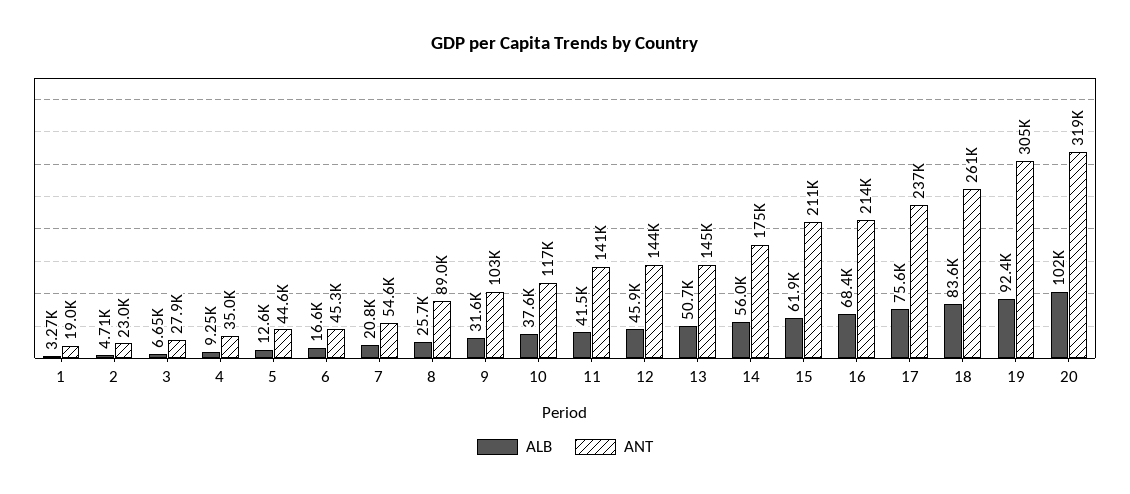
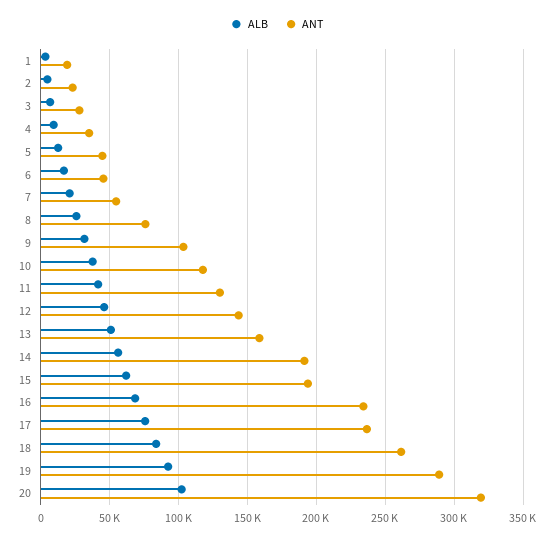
  {
    "ALB": {
      "1": 3270,
      "2": 4710,
      "3": 6650,
      "4": 9250,
      "5": 12600,
      "6": 16600,
      "7": 20800,
      "8": 25700,
      "9": 31600,
      "10": 37600,
      "11": 41500,
      "12": 45900,
      "13": 50700,
      "14": 56000,
      "15": 61900,
      "16": 68400,
      "17": 75600,
      "18": 83600,
      "19": 92400,
      "20": 102000
    },
    "ANT": {
      "1": 19000,
      "2": 23000,
      "3": 27900,
      "4": 35000,
      "5": 44600,
      "6": 45300,
      "7": 54600,
-     "8": 89000,
+     "8": 75000,
      "9": 103000,
      "10": 117000,
-     "11": 141000,
+     "11": 130000,
      "12": 144000,
-     "13": 145000,
+     "13": 160000,
-     "14": 175000,
+     "14": 190000,
-     "15": 211000,
+     "15": 195000,
-     "16": 214000,
+     "16": 235000,
      "17": 237000,
      "18": 261000,
-     "19": 305000,
+     "19": 290000,
      "20": 319000
    }
  }

